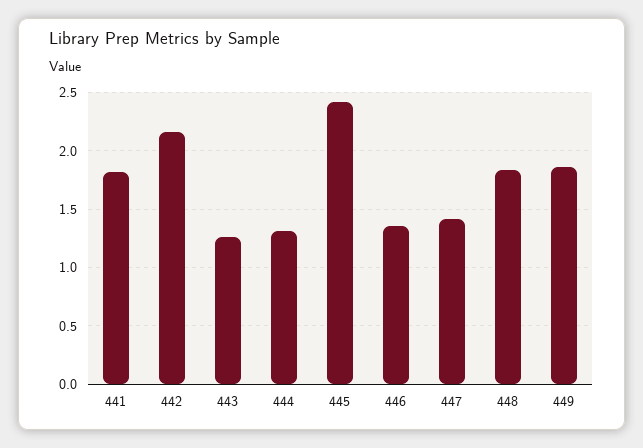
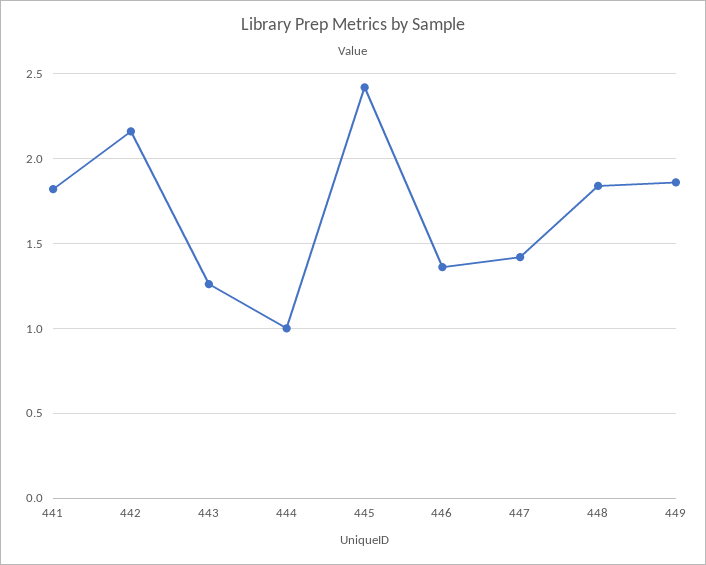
  {
    "441": 1.8,
    "442": 2.15,
    "443": 1.25,
-   "444": 1.3,
+   "444": 1,
    "445": 2.4,
    "446": 1.35,
    "447": 1.4,
    "448": 1.85,
    "449": 1.85
  }

